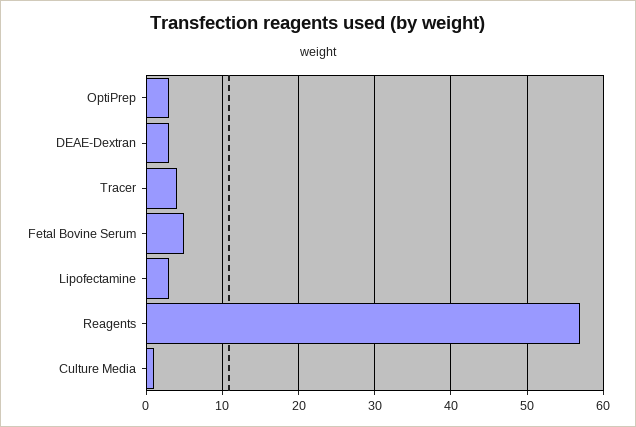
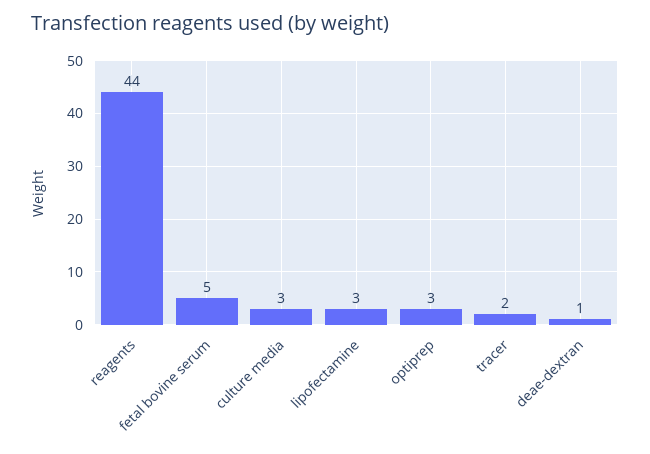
  {
    "OptiPrep": 3,
-   "DEAE-Dextran": 3,
+   "DEAE-Dextran": 1,
-   "Tracer": 4,
+   "Tracer": 2,
    "Fetal Bovine Serum": 5,
    "Lipofectamine": 3,
-   "Reagents": 57,
+   "Reagents": 44,
-   "Culture Media": 1
+   "Culture Media": 3
  }

